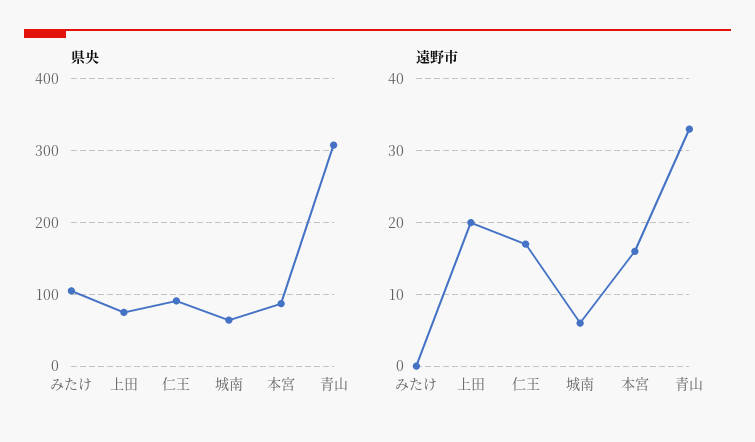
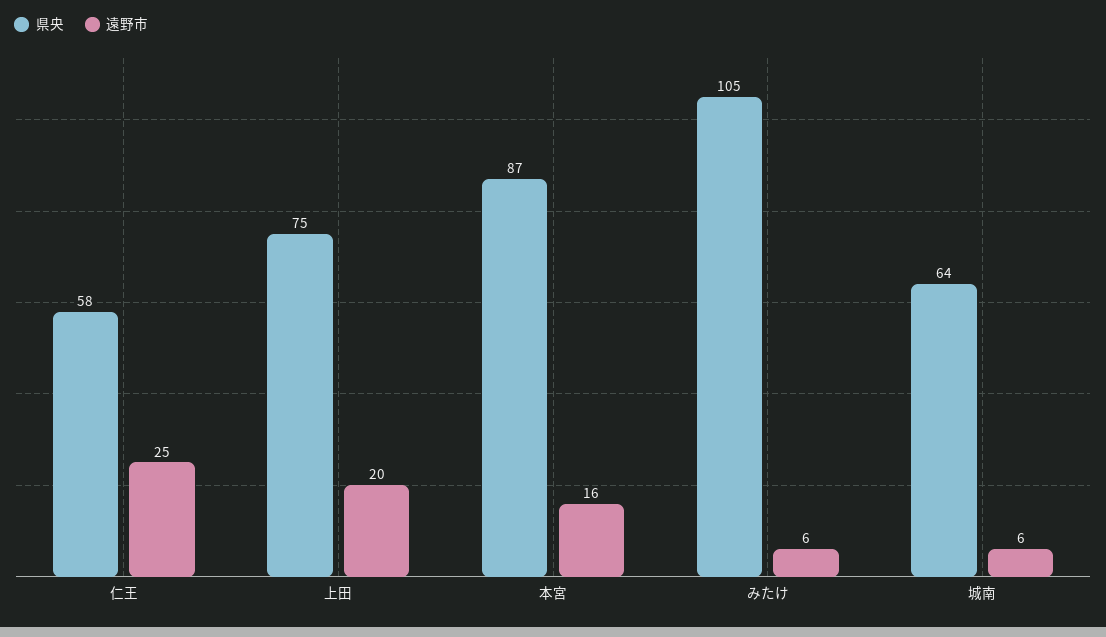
  {
    "県央": {
      "みたけ": 105,
      "上田": 75,
-     "仁王": 90,
+     "仁王": 58,
      "城南": 64,
-     "本宮": 87,
+     "本宮": 87
-     "青山": 310
    },
    "遠野市": {
-     "みたけ": 0,
+     "みたけ": 6,
      "上田": 20,
-     "仁王": 17,
+     "仁王": 25,
      "城南": 6,
-     "本宮": 16,
+     "本宮": 16
-     "青山": 33
    }
  }

